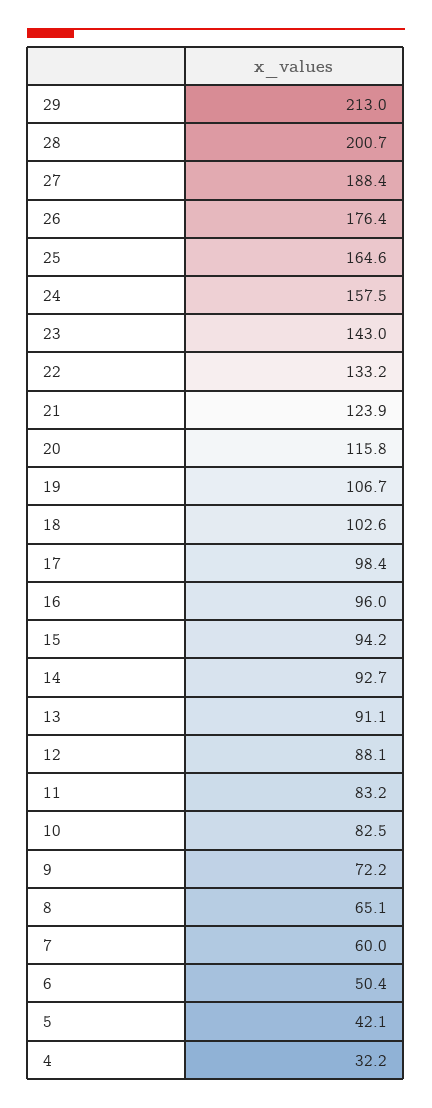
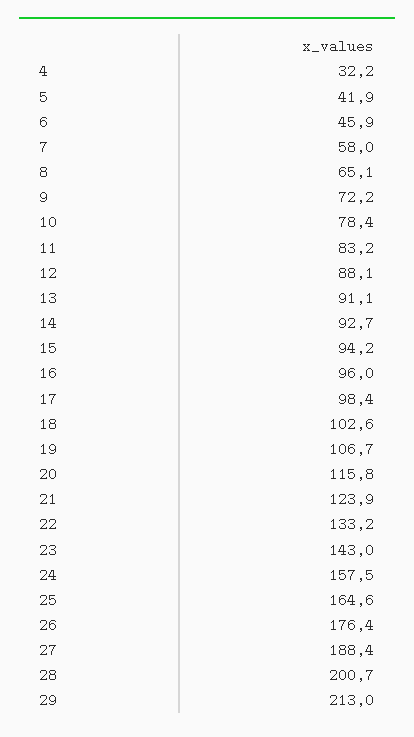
  {
    "29": 213,
    "28": 200.7,
    "27": 188.4,
    "26": 176.4,
    "25": 164.6,
    "24": 157.5,
    "23": 143,
    "22": 133.2,
    "21": 123.9,
    "20": 115.8,
    "19": 106.7,
    "18": 102.6,
    "17": 98.4,
    "16": 96,
    "15": 94.2,
    "14": 92.7,
    "13": 91.1,
    "12": 88.1,
    "11": 83.2,
-   "10": 82.5,
+   "10": 78.4,
    "9": 72.2,
    "8": 65.1,
-   "7": 60,
+   "7": 58,
-   "6": 50.4,
+   "6": 45.9,
-   "5": 42.1,
+   "5": 41.9,
    "4": 32.2
  }

